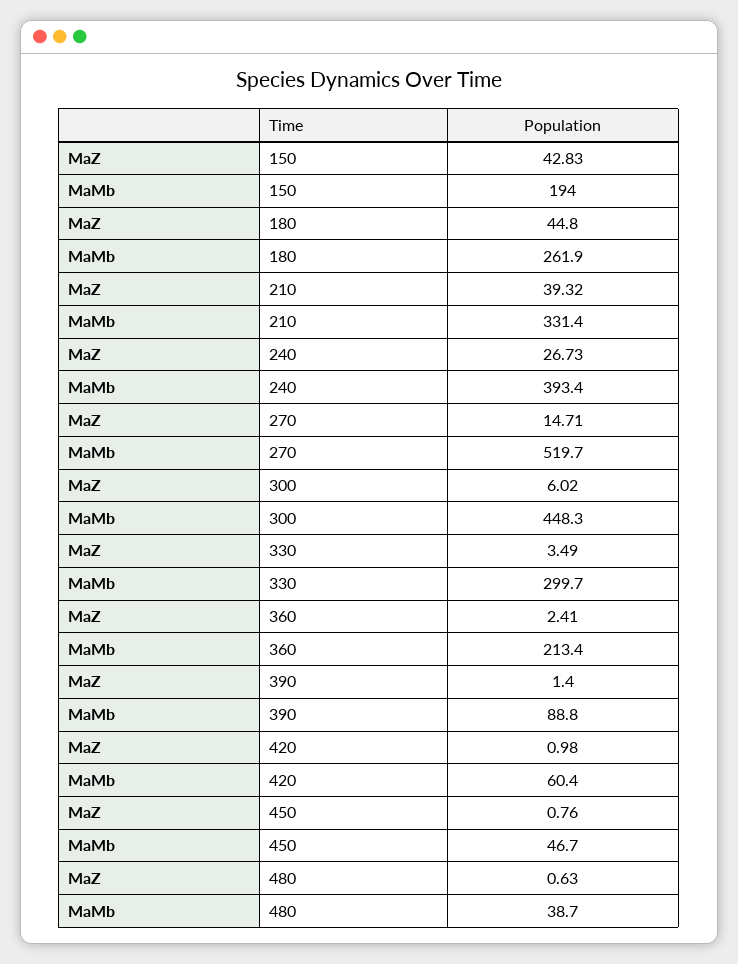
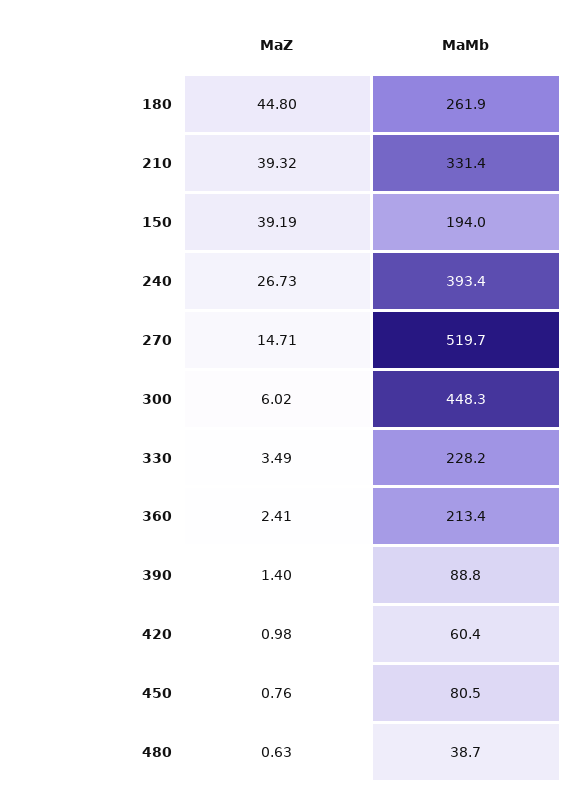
  {
    "MaZ": {
-     "150": 42.83,
+     "150": 39.19,
      "180": 44.8,
      "210": 39.32,
      "240": 26.73,
      "270": 14.71,
      "300": 6.02,
      "330": 3.49,
      "360": 2.41,
      "390": 1.4,
      "420": 0.98,
      "450": 0.76,
      "480": 0.63
    },
    "MaMb": {
      "150": 194,
      "180": 261.9,
      "210": 331.4,
      "240": 393.4,
      "270": 519.7,
      "300": 448.3,
-     "330": 299.7,
+     "330": 228.2,
      "360": 213.4,
      "390": 88.8,
      "420": 60.4,
-     "450": 46.7,
+     "450": 80.5,
      "480": 38.7
    }
  }

